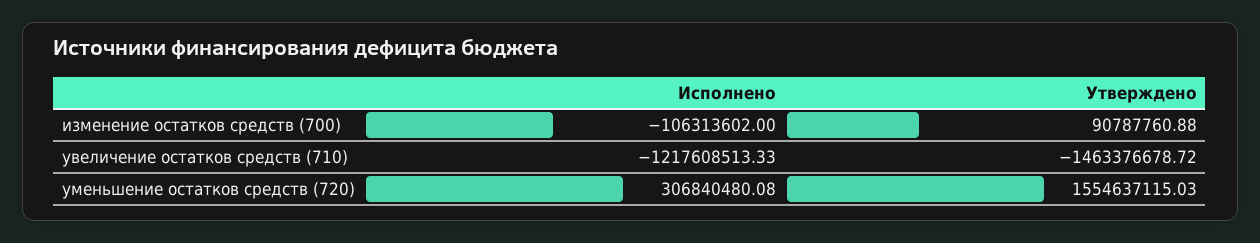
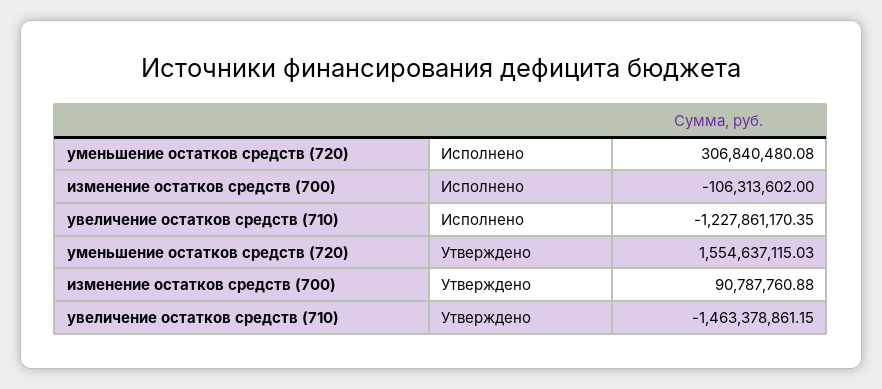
  {
    "Исполнено": {
      "изменение остатков средств (700)": -106313602,
-     "увеличение остатков средств (710)": -1217608513.33,
+     "увеличение остатков средств (710)": -1227861170.35,
      "уменьшение остатков средств (720)": 306840480.08
    },
    "Утверждено": {
      "изменение остатков средств (700)": 90787760.88,
-     "увеличение остатков средств (710)": -1463376678.72,
+     "увеличение остатков средств (710)": -1463378861.15,
      "уменьшение остатков средств (720)": 1554637115.03
    }
  }

